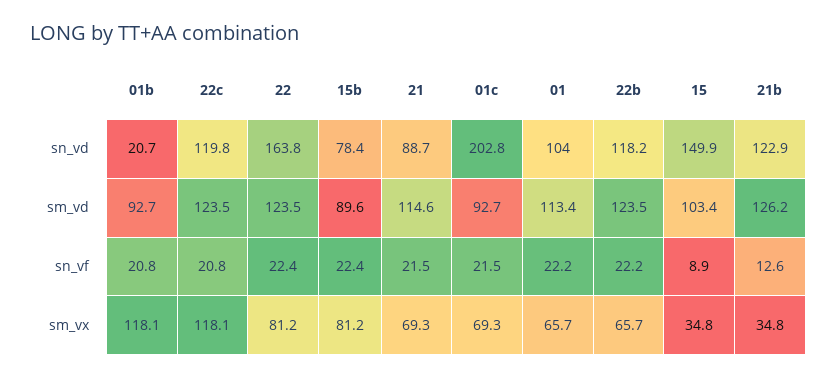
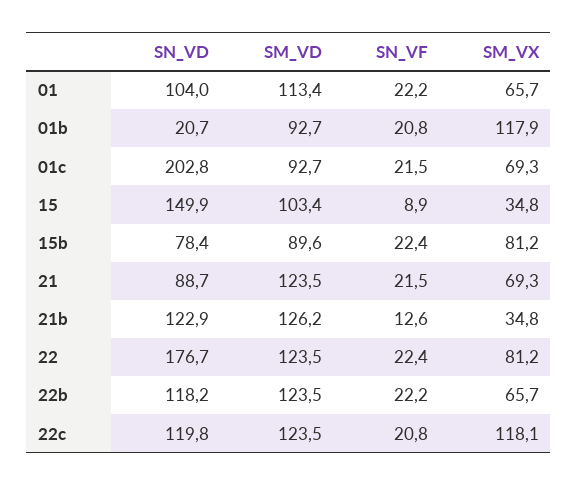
  {
    "01b": {
      "sn_vd": 20.7,
      "sm_vd": 92.7,
      "sn_vf": 20.8,
-     "sm_vx": 118.1
+     "sm_vx": 117.9
    },
    "22c": {
      "sn_vd": 119.8,
      "sm_vd": 123.5,
      "sn_vf": 20.8,
      "sm_vx": 118.1
    },
    "22": {
-     "sn_vd": 163.8,
+     "sn_vd": 176.7,
      "sm_vd": 123.5,
      "sn_vf": 22.4,
      "sm_vx": 81.2
    },
    "15b": {
      "sn_vd": 78.4,
      "sm_vd": 89.6,
      "sn_vf": 22.4,
      "sm_vx": 81.2
    },
    "21": {
      "sn_vd": 88.7,
-     "sm_vd": 114.6,
+     "sm_vd": 123.5,
      "sn_vf": 21.5,
      "sm_vx": 69.3
    },
    "01c": {
      "sn_vd": 202.8,
      "sm_vd": 92.7,
      "sn_vf": 21.5,
      "sm_vx": 69.3
    },
    "01": {
      "sn_vd": 104,
      "sm_vd": 113.4,
      "sn_vf": 22.2,
      "sm_vx": 65.7
    },
    "22b": {
      "sn_vd": 118.2,
      "sm_vd": 123.5,
      "sn_vf": 22.2,
      "sm_vx": 65.7
    },
    "15": {
      "sn_vd": 149.9,
      "sm_vd": 103.4,
      "sn_vf": 8.9,
      "sm_vx": 34.8
    },
    "21b": {
      "sn_vd": 122.9,
      "sm_vd": 126.2,
      "sn_vf": 12.6,
      "sm_vx": 34.8
    }
  }

